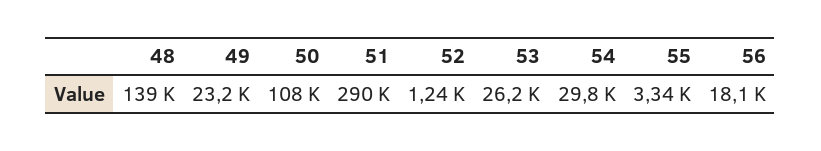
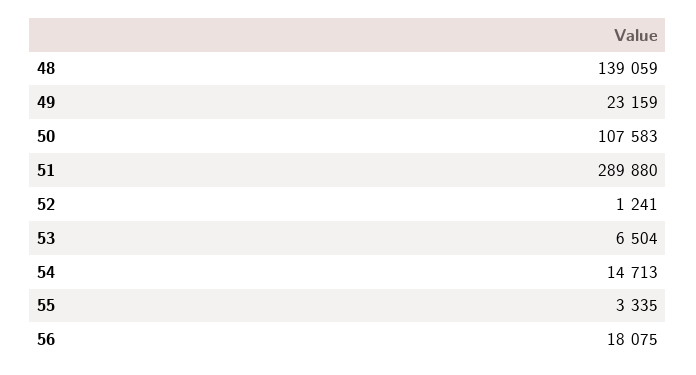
  {
    "48": 139059,
    "49": 23159,
    "50": 107583,
    "51": 289880,
    "52": 1241,
-   "53": 26200,
+   "53": 6504,
-   "54": 29800,
+   "54": 14713,
    "55": 3335,
    "56": 18075
  }

